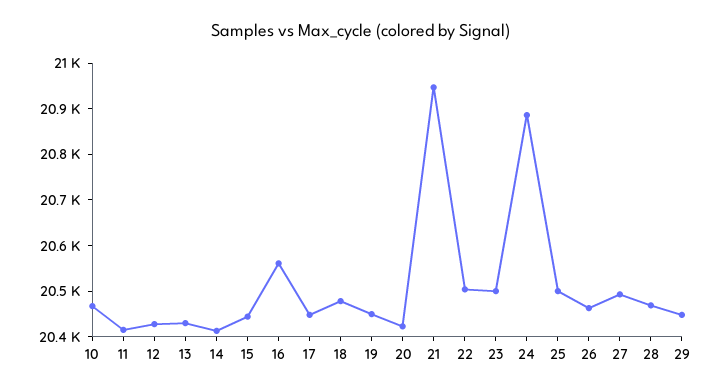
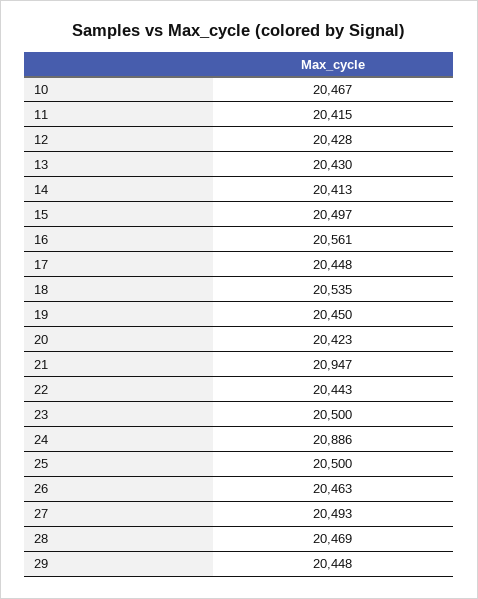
  {
    "10": 20467,
    "11": 20415,
    "12": 20428,
    "13": 20430,
    "14": 20413,
-   "15": 20440,
+   "15": 20497,
    "16": 20561,
    "17": 20448,
-   "18": 20480,
+   "18": 20535,
    "19": 20450,
    "20": 20423,
    "21": 20947,
-   "22": 20500,
+   "22": 20443,
    "23": 20500,
    "24": 20886,
    "25": 20500,
    "26": 20463,
    "27": 20493,
    "28": 20469,
    "29": 20448
  }

